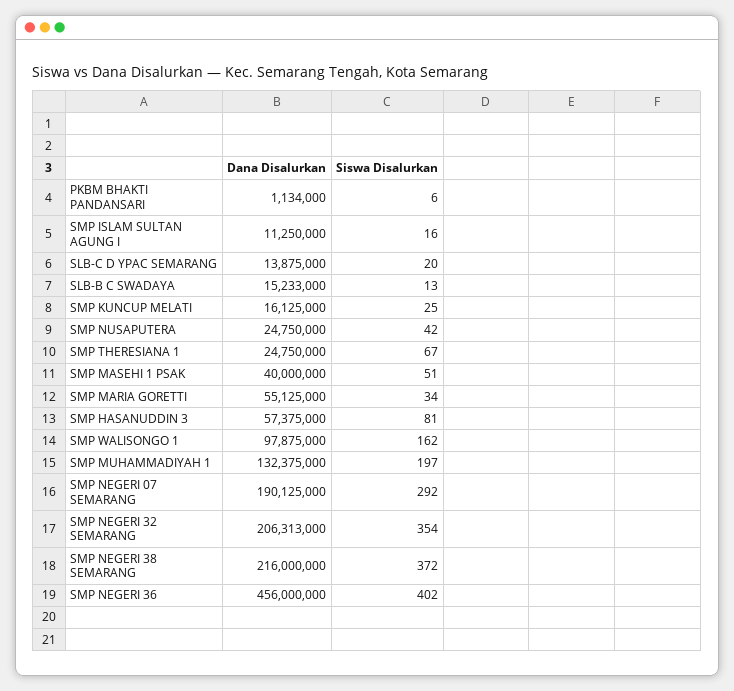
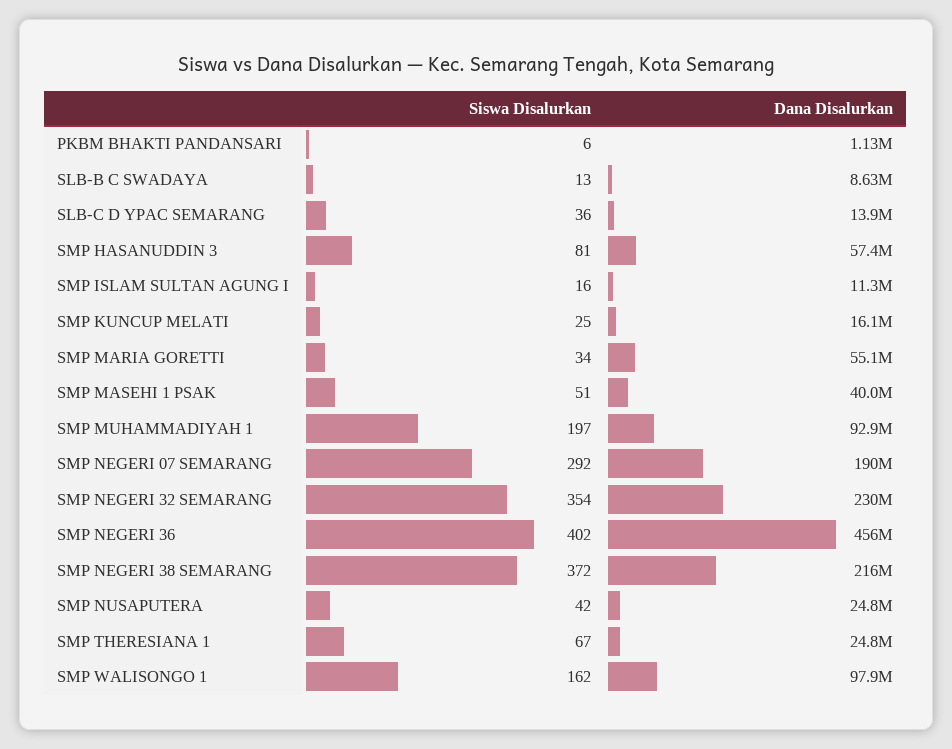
  {
    "Dana Disalurkan": {
      "PKBM BHAKTI PANDANSARI": 1134000,
      "SMP ISLAM SULTAN AGUNG I": 11250000,
      "SLB-C D YPAC SEMARANG": 13875000,
-     "SLB-B C SWADAYA": 15233000,
+     "SLB-B C SWADAYA": 8630000,
      "SMP KUNCUP MELATI": 16125000,
      "SMP NUSAPUTERA": 24750000,
      "SMP THERESIANA 1": 24750000,
      "SMP MASEHI 1 PSAK": 40000000,
      "SMP MARIA GORETTI": 55125000,
      "SMP HASANUDDIN 3": 57375000,
      "SMP WALISONGO 1": 97875000,
-     "SMP MUHAMMADIYAH 1": 132375000,
+     "SMP MUHAMMADIYAH 1": 92900000,
      "SMP NEGERI 07 SEMARANG": 190125000,
-     "SMP NEGERI 32 SEMARANG": 206313000,
+     "SMP NEGERI 32 SEMARANG": 230000000,
      "SMP NEGERI 38 SEMARANG": 216000000,
      "SMP NEGERI 36": 456000000
    },
    "Siswa Disalurkan": {
      "PKBM BHAKTI PANDANSARI": 6,
      "SMP ISLAM SULTAN AGUNG I": 16,
-     "SLB-C D YPAC SEMARANG": 20,
+     "SLB-C D YPAC SEMARANG": 36,
      "SLB-B C SWADAYA": 13,
      "SMP KUNCUP MELATI": 25,
      "SMP NUSAPUTERA": 42,
      "SMP THERESIANA 1": 67,
      "SMP MASEHI 1 PSAK": 51,
      "SMP MARIA GORETTI": 34,
      "SMP HASANUDDIN 3": 81,
      "SMP WALISONGO 1": 162,
      "SMP MUHAMMADIYAH 1": 197,
      "SMP NEGERI 07 SEMARANG": 292,
      "SMP NEGERI 32 SEMARANG": 354,
      "SMP NEGERI 38 SEMARANG": 372,
      "SMP NEGERI 36": 402
    }
  }

